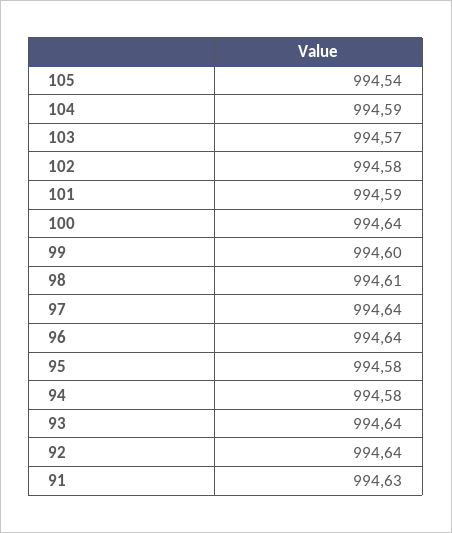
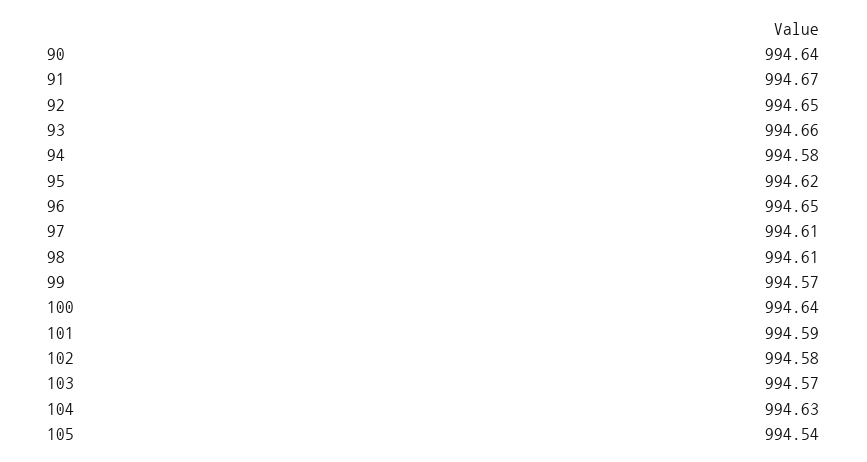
  {
    "105": 994.54,
-   "104": 994.59,
+   "104": 994.63,
    "103": 994.57,
    "102": 994.58,
    "101": 994.59,
    "100": 994.64,
-   "99": 994.6,
+   "99": 994.57,
    "98": 994.61,
-   "97": 994.64,
+   "97": 994.61,
-   "96": 994.64,
+   "96": 994.65,
-   "95": 994.58,
+   "95": 994.62,
    "94": 994.58,
-   "93": 994.64,
+   "93": 994.66,
-   "92": 994.64,
+   "92": 994.65,
-   "91": 994.63
+   "91": 994.67,
+   "90": 994.64
  }

